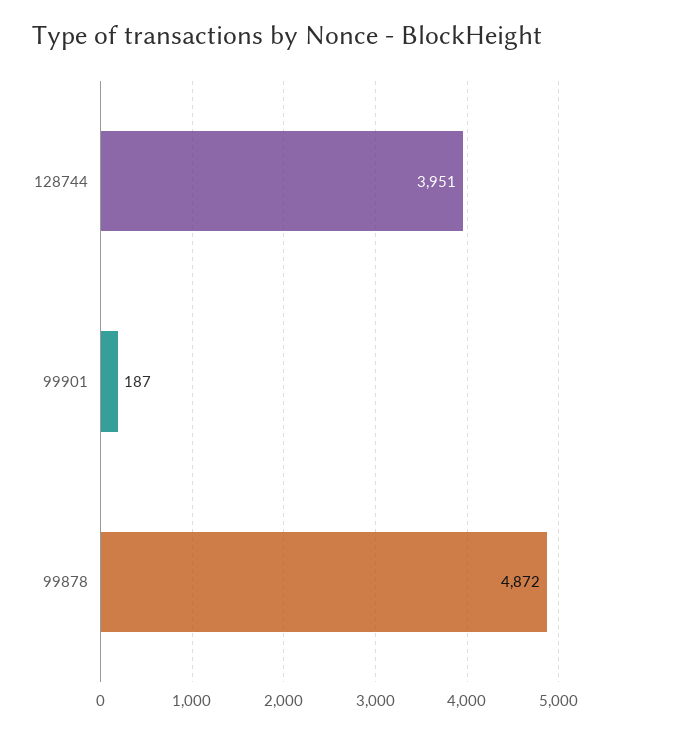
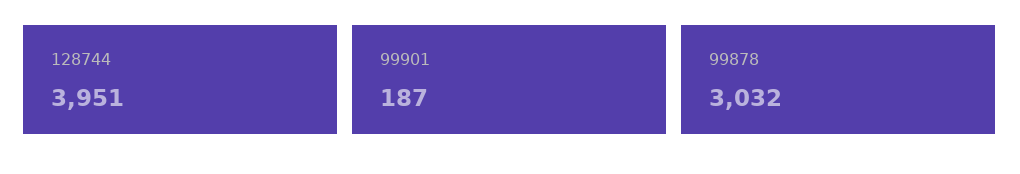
  {
    "128744": 3951,
    "99901": 187,
-   "99878": 4872
+   "99878": 3032
  }

